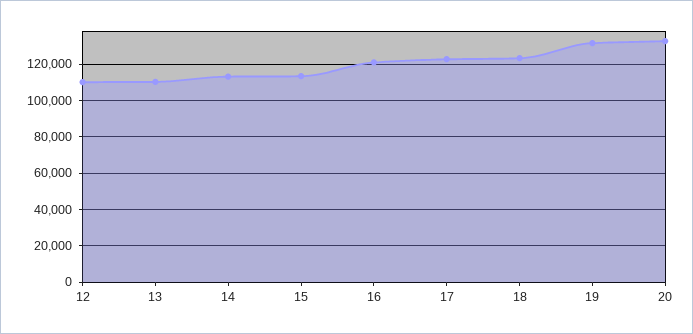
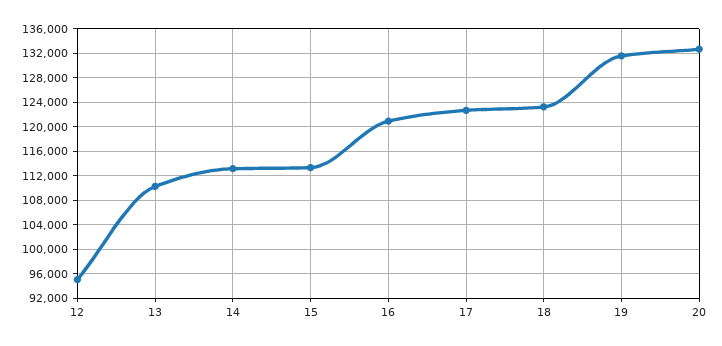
  {
-   "12": 110000,
+   "12": 95000,
    "13": 110000,
    "14": 113000,
    "15": 113000,
    "16": 121000,
    "17": 123000,
    "18": 123000,
    "19": 132000,
    "20": 133000
  }

